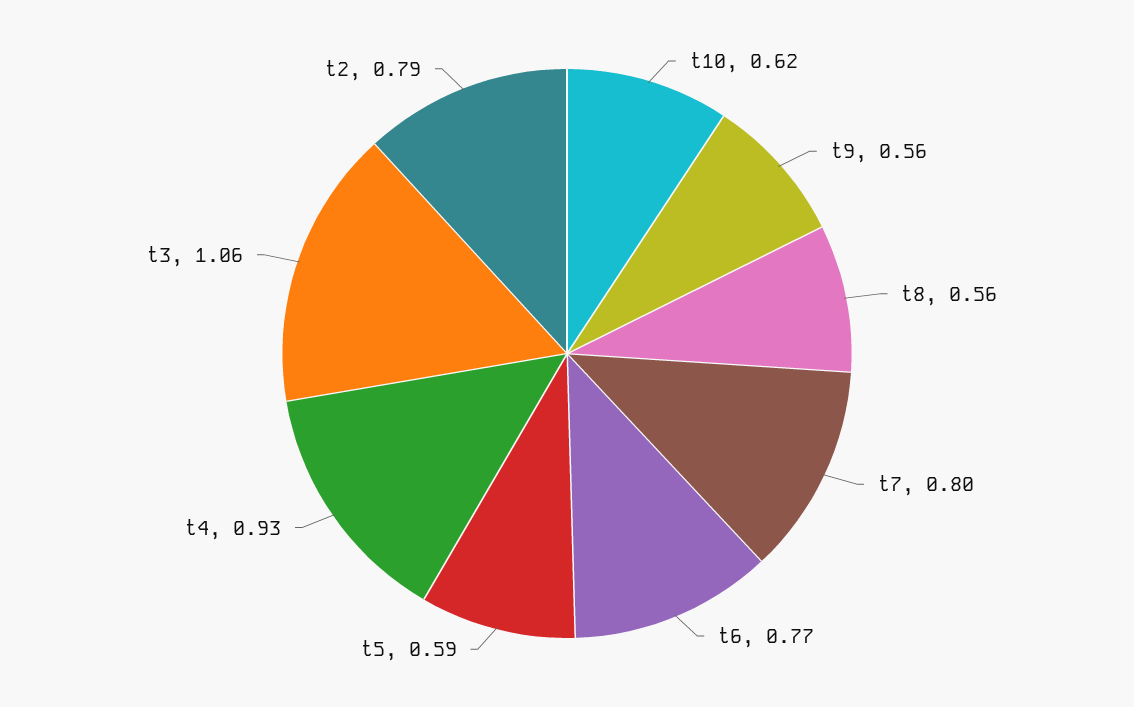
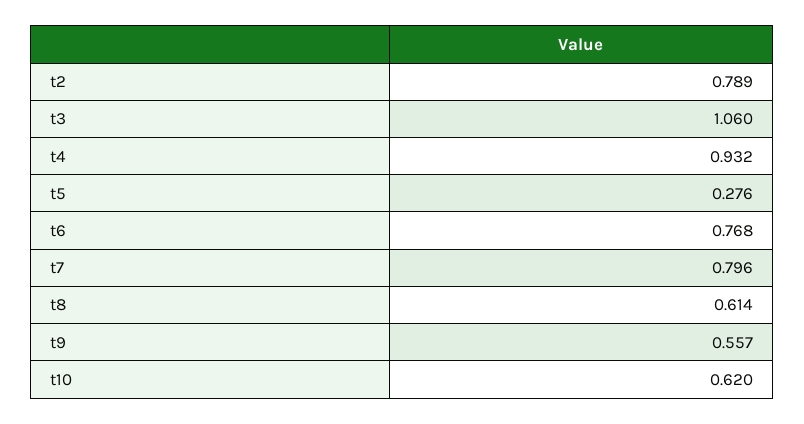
  {
    "t10": 0.62,
    "t9": 0.557,
-   "t8": 0.56,
+   "t8": 0.614,
    "t7": 0.796,
    "t6": 0.768,
-   "t5": 0.59,
+   "t5": 0.276,
    "t4": 0.932,
    "t3": 1.06,
    "t2": 0.789
  }

